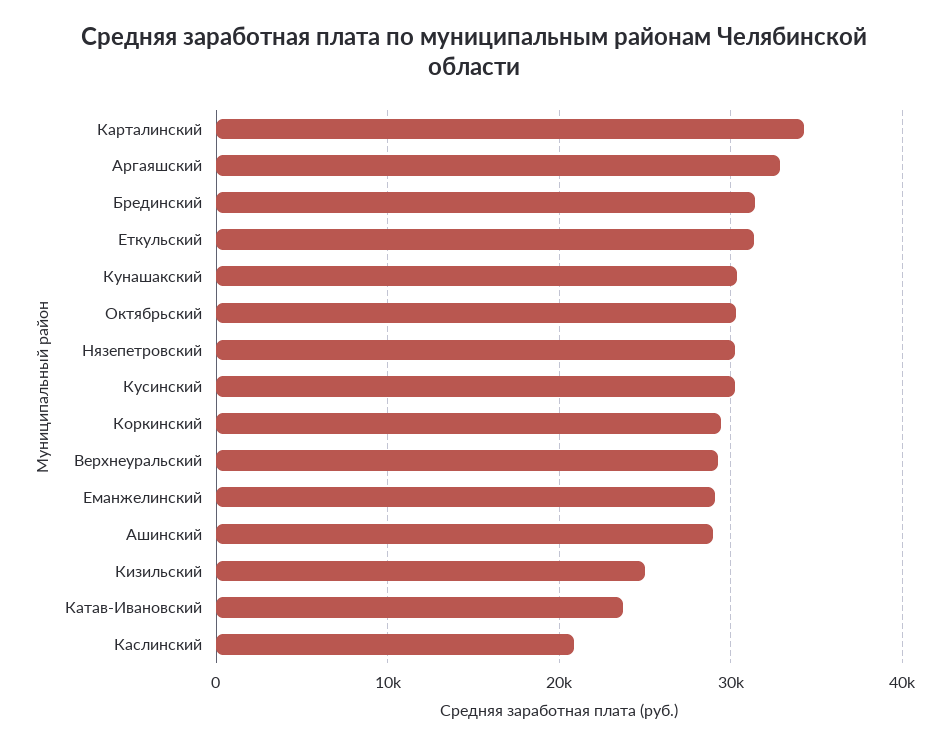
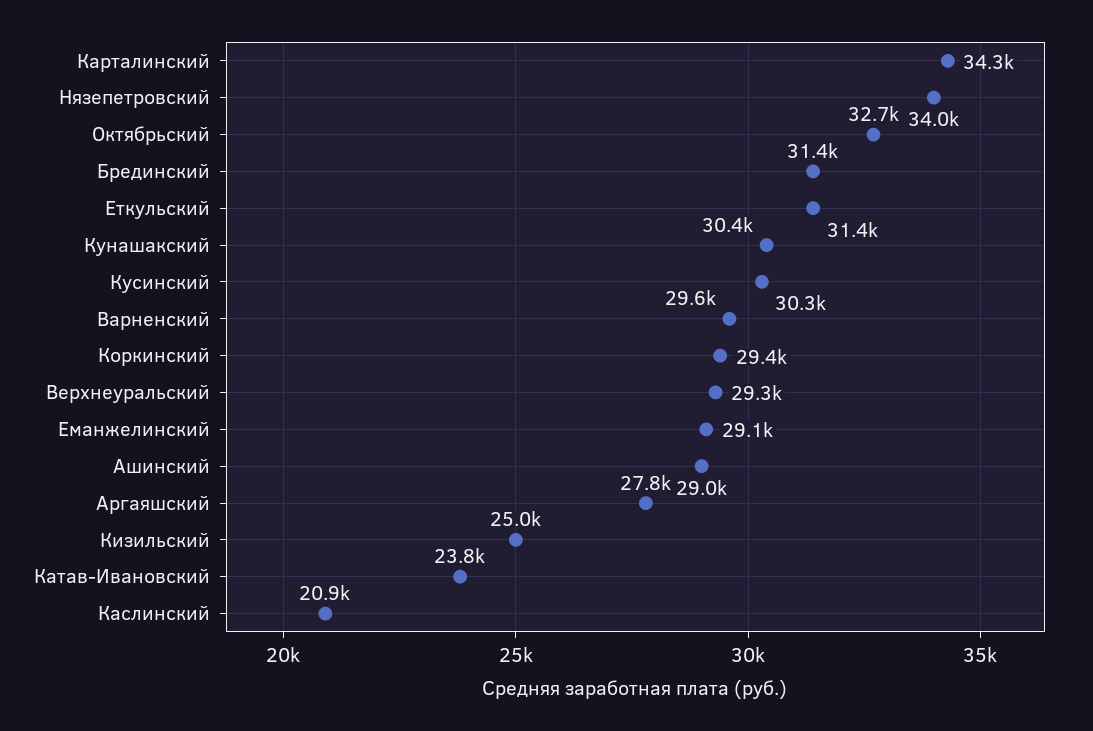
  {
    "Карталинский": 34300,
-   "Аргаяшский": 33000,
+   "Аргаяшский": 27800,
    "Брединский": 31400,
    "Еткульский": 31400,
    "Кунашакский": 30400,
-   "Октябрьский": 30000,
+   "Октябрьский": 32700,
-   "Нязепетровский": 30000,
+   "Нязепетровский": 34000,
    "Кусинский": 30300,
    "Коркинский": 29400,
    "Верхнеуральский": 29300,
    "Еманжелинский": 29100,
    "Ашинский": 29000,
    "Кизильский": 25000,
    "Катав-Ивановский": 23800,
-   "Каслинский": 20900
+   "Каслинский": 20900,
+   "Варненский": 29600
  }

